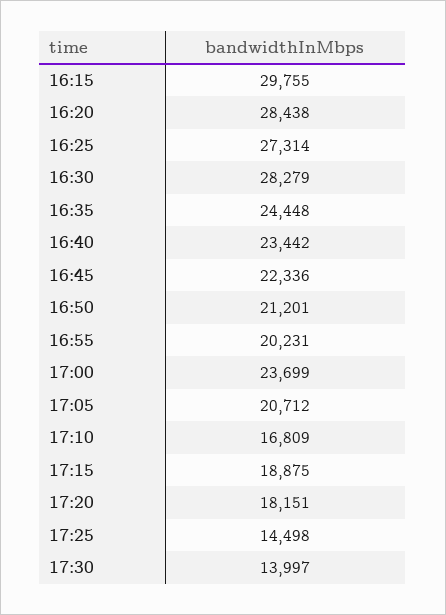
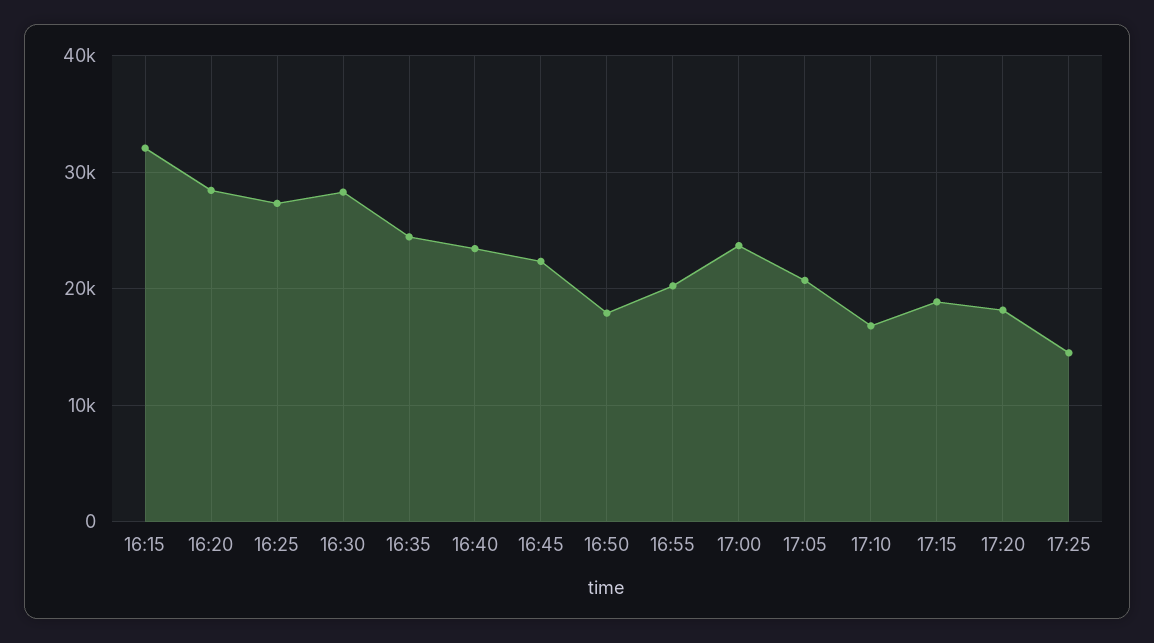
  {
-   "16:15": 29755,
+   "16:15": 32000,
    "16:20": 28438,
    "16:25": 27314,
    "16:30": 28279,
    "16:35": 24448,
    "16:40": 23442,
    "16:45": 22336,
-   "16:50": 21201,
+   "16:50": 18000,
    "16:55": 20231,
    "17:00": 23699,
    "17:05": 20712,
    "17:10": 16809,
    "17:15": 18875,
    "17:20": 18151,
-   "17:25": 14498,
+   "17:25": 14498
-   "17:30": 13997
  }

